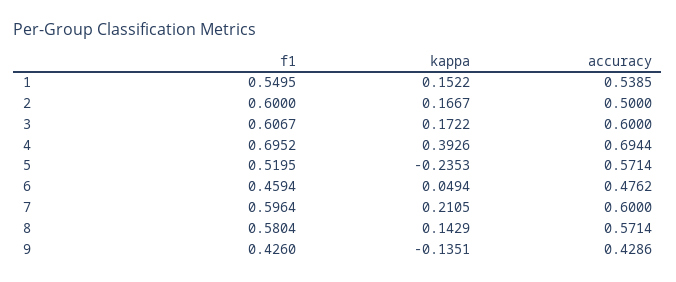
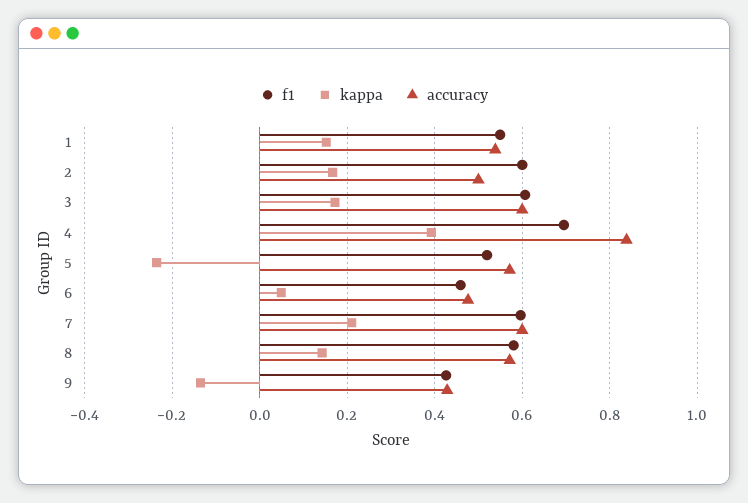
  {
    "f1": {
      "1": 0.5495,
      "2": 0.6,
      "3": 0.6067,
      "4": 0.6952,
      "5": 0.5195,
      "6": 0.4594,
      "7": 0.5964,
      "8": 0.5804,
      "9": 0.426
    },
    "kappa": {
      "1": 0.1522,
      "2": 0.1667,
      "3": 0.1722,
      "4": 0.3926,
      "5": -0.2353,
      "6": 0.0494,
      "7": 0.2105,
      "8": 0.1429,
      "9": -0.1351
    },
    "accuracy": {
      "1": 0.5385,
      "2": 0.5,
      "3": 0.6,
-     "4": 0.6944,
+     "4": 0.84,
      "5": 0.5714,
      "6": 0.4762,
      "7": 0.6,
      "8": 0.5714,
      "9": 0.4286
    }
  }

